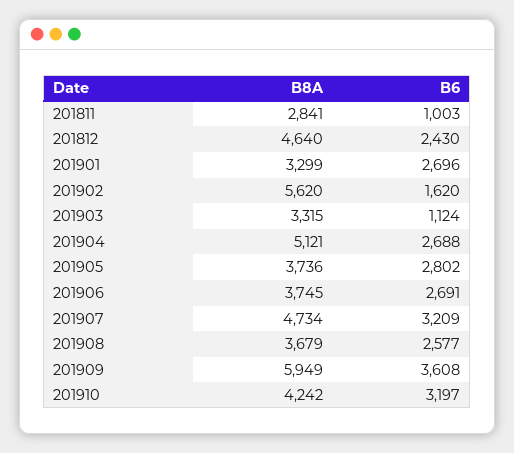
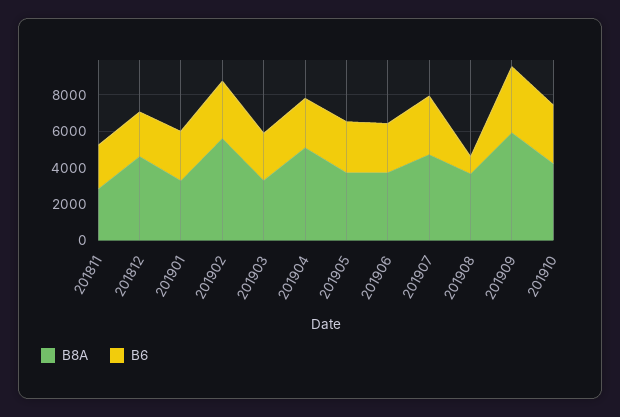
  {
    "B8A": {
      "201811": 2841,
      "201812": 4640,
      "201901": 3299,
      "201902": 5620,
      "201903": 3315,
      "201904": 5121,
      "201905": 3736,
      "201906": 3745,
      "201907": 4734,
      "201908": 3679,
      "201909": 5949,
      "201910": 4242
    },
    "B6": {
-     "201811": 1003,
+     "201811": 2500,
      "201812": 2430,
      "201901": 2696,
-     "201902": 1620,
+     "201902": 3000,
-     "201903": 1124,
+     "201903": 2500,
      "201904": 2688,
      "201905": 2802,
      "201906": 2691,
      "201907": 3209,
-     "201908": 2577,
+     "201908": 1000,
      "201909": 3608,
      "201910": 3197
    }
  }

